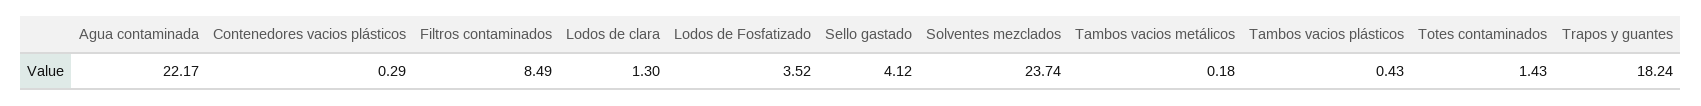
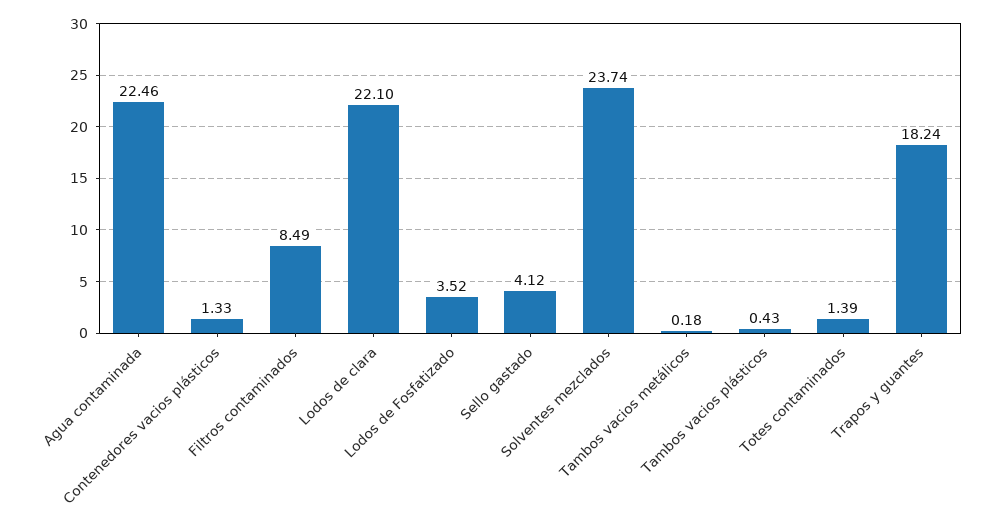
  {
-   "Agua contaminada": 22.17,
+   "Agua contaminada": 22.46,
-   "Contenedores vacios plásticos": 0.29,
+   "Contenedores vacios plásticos": 1.33,
    "Filtros contaminados": 8.49,
-   "Lodos de clara": 1.3,
+   "Lodos de clara": 22.1,
    "Lodos de Fosfatizado": 3.52,
    "Sello gastado": 4.12,
    "Solventes mezclados": 23.74,
    "Tambos vacios metálicos": 0.18,
    "Tambos vacios plásticos": 0.43,
-   "Totes contaminados": 1.43,
+   "Totes contaminados": 1.39,
    "Trapos y guantes": 18.24
  }

